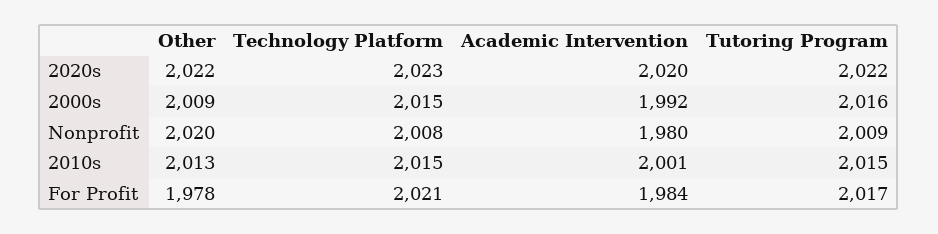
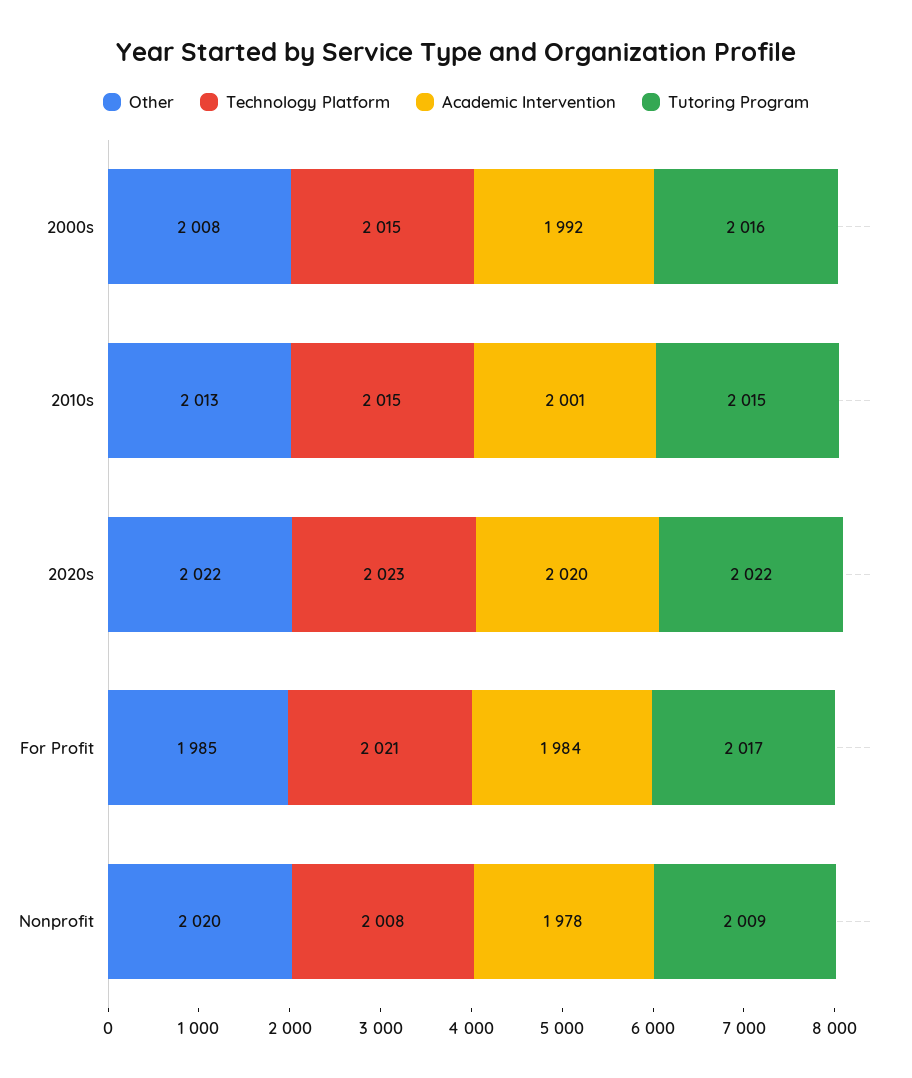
  {
    "Other": {
      "2020s": 2022,
-     "2000s": 2009,
+     "2000s": 2008,
      "Nonprofit": 2020,
      "2010s": 2013,
-     "For Profit": 1978
+     "For Profit": 1985
    },
    "Technology Platform": {
      "2020s": 2023,
      "2000s": 2015,
      "Nonprofit": 2008,
      "2010s": 2015,
      "For Profit": 2021
    },
    "Academic Intervention": {
      "2020s": 2020,
      "2000s": 1992,
-     "Nonprofit": 1980,
+     "Nonprofit": 1978,
      "2010s": 2001,
      "For Profit": 1984
    },
    "Tutoring Program": {
      "2020s": 2022,
      "2000s": 2016,
      "Nonprofit": 2009,
      "2010s": 2015,
      "For Profit": 2017
    }
  }

